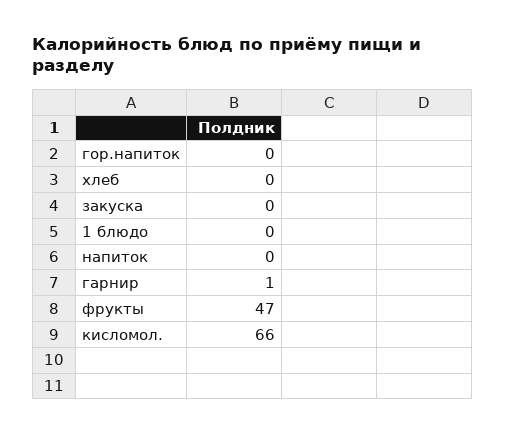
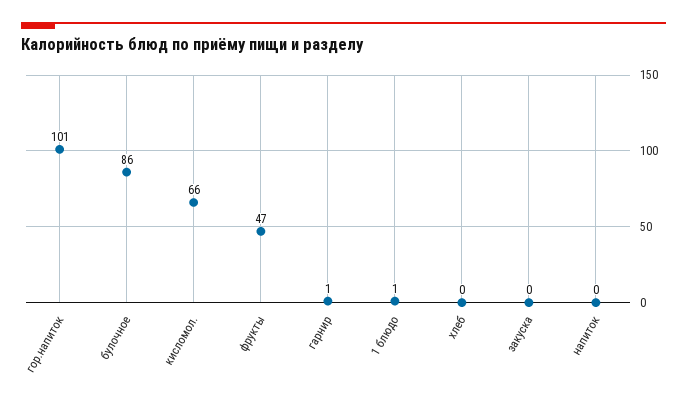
  {
-   "гор.напиток": 0,
+   "гор.напиток": 101,
    "хлеб": 0,
    "закуска": 0,
-   "1 блюдо": 0,
+   "1 блюдо": 1,
    "напиток": 0,
    "гарнир": 1,
    "фрукты": 47,
-   "кисломол.": 66
+   "кисломол.": 66,
+   "булочное": 86
  }

